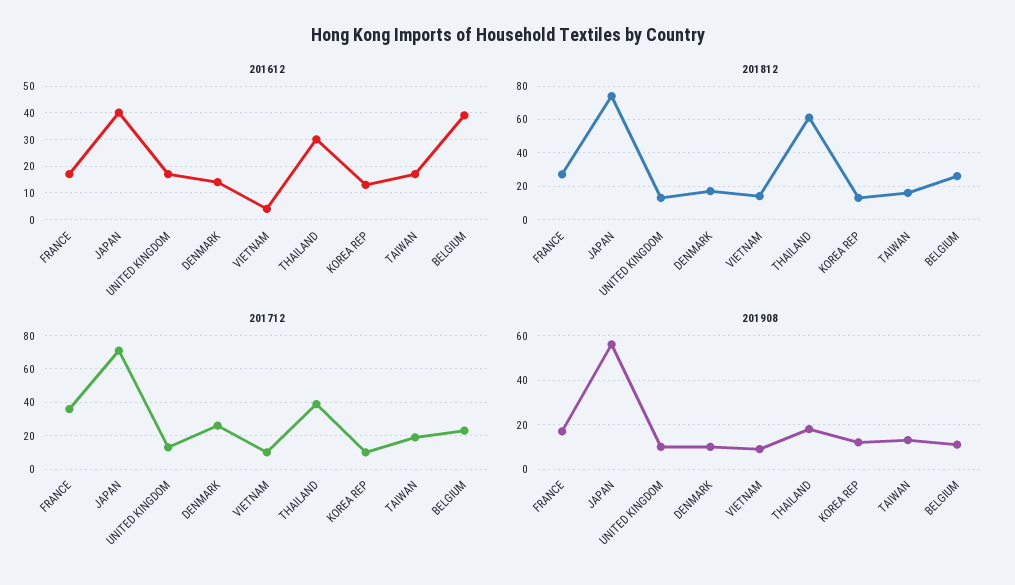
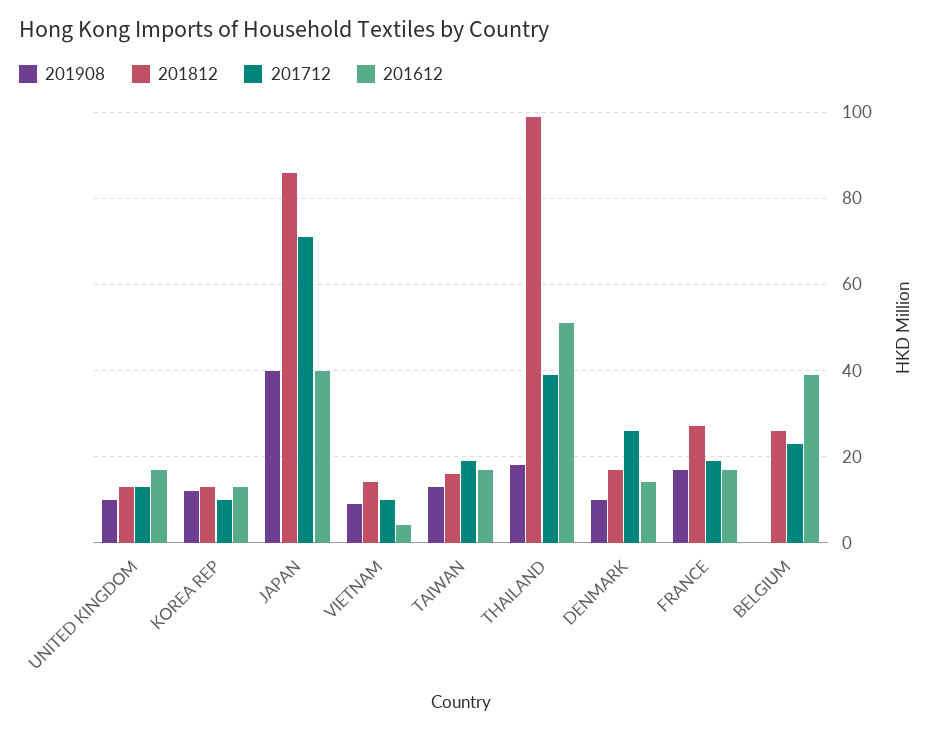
  {
    "201612": {
      "FRANCE": 15,
      "JAPAN": 40,
      "UNITED KINGDOM": 15,
      "DENMARK": 15,
      "VIETNAM": 5,
-     "THAILAND": 30,
+     "THAILAND": 50,
      "KOREA REP": 15,
      "TAIWAN": 15,
      "BELGIUM": 40
    },
    "201812": {
      "FRANCE": 25,
-     "JAPAN": 75,
+     "JAPAN": 85,
      "UNITED KINGDOM": 15,
      "DENMARK": 15,
      "VIETNAM": 15,
-     "THAILAND": 60,
+     "THAILAND": 100,
      "KOREA REP": 15,
      "TAIWAN": 15,
      "BELGIUM": 25
    },
    "201712": {
-     "FRANCE": 35,
+     "FRANCE": 20,
      "JAPAN": 70,
      "UNITED KINGDOM": 15,
      "DENMARK": 25,
      "VIETNAM": 10,
      "THAILAND": 40,
      "KOREA REP": 10,
      "TAIWAN": 20,
      "BELGIUM": 25
    },
    "201908": {
      "FRANCE": 15,
-     "JAPAN": 55,
+     "JAPAN": 40,
      "UNITED KINGDOM": 10,
      "DENMARK": 10,
      "VIETNAM": 10,
      "THAILAND": 20,
      "KOREA REP": 10,
      "TAIWAN": 15,
-     "BELGIUM": 10
+     "BELGIUM": 0
    }
  }

